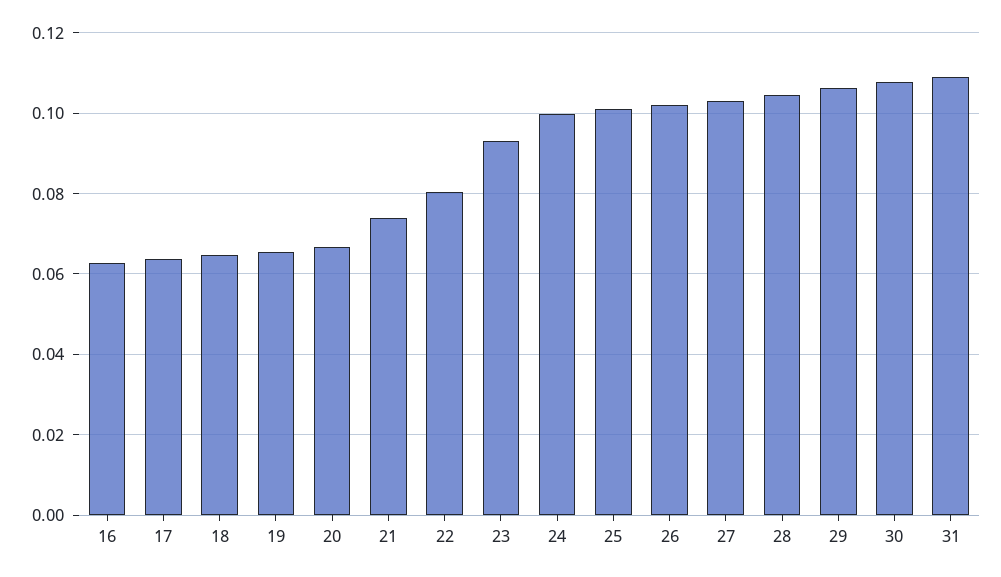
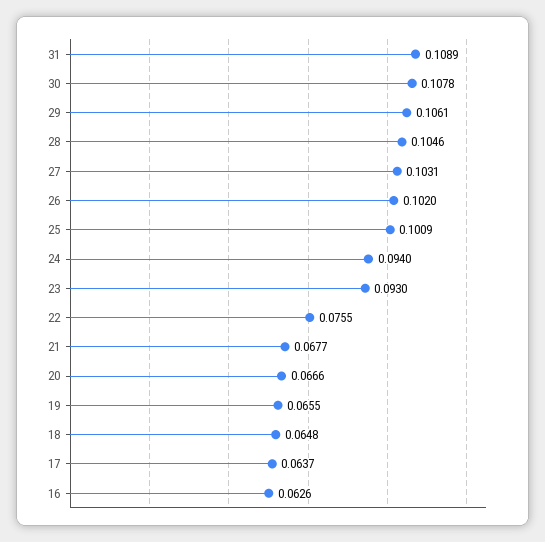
  {
    "16": 0.0626,
    "17": 0.0637,
    "18": 0.0648,
    "19": 0.0655,
    "20": 0.0666,
-   "21": 0.074,
+   "21": 0.0677,
-   "22": 0.08,
+   "22": 0.0755,
    "23": 0.093,
-   "24": 0.1,
+   "24": 0.094,
    "25": 0.1009,
    "26": 0.102,
    "27": 0.1031,
    "28": 0.1046,
    "29": 0.1061,
    "30": 0.1078,
    "31": 0.1089
  }

